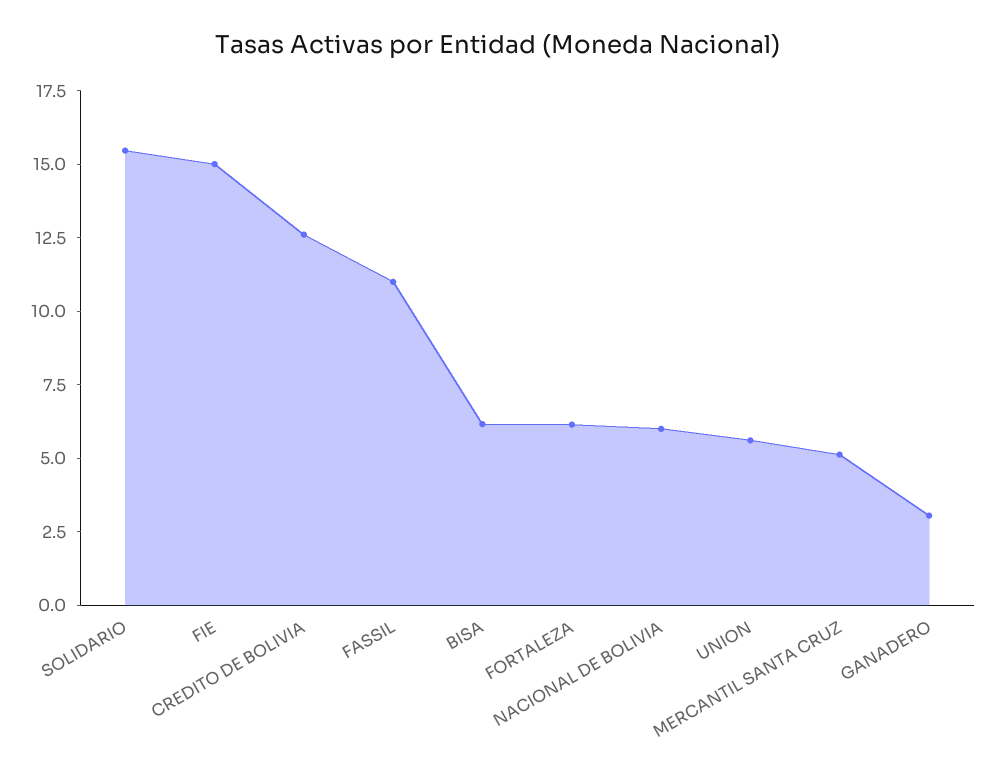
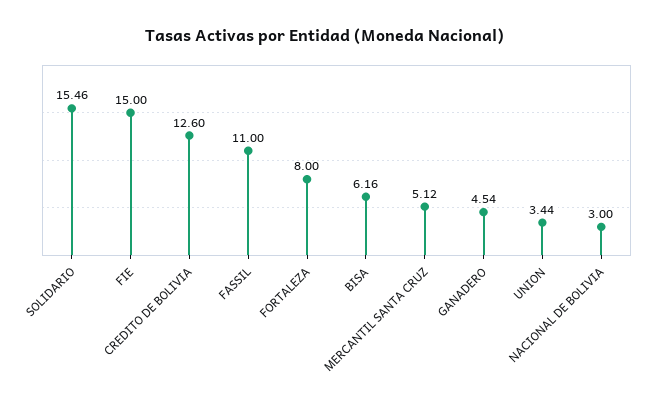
  {
    "SOLIDARIO": 15.46,
    "FIE": 15,
    "CREDITO DE BOLIVIA": 12.6,
    "FASSIL": 11,
    "BISA": 6.16,
-   "FORTALEZA": 6,
+   "FORTALEZA": 8,
-   "NACIONAL DE BOLIVIA": 6,
+   "NACIONAL DE BOLIVIA": 3,
-   "UNION": 5.5,
+   "UNION": 3.44,
    "MERCANTIL SANTA CRUZ": 5.12,
-   "GANADERO": 3
+   "GANADERO": 4.54
  }

